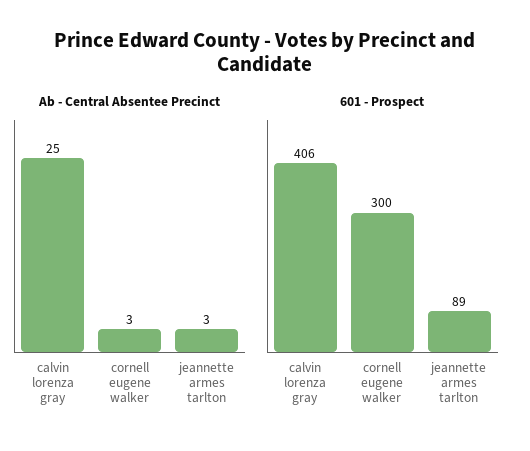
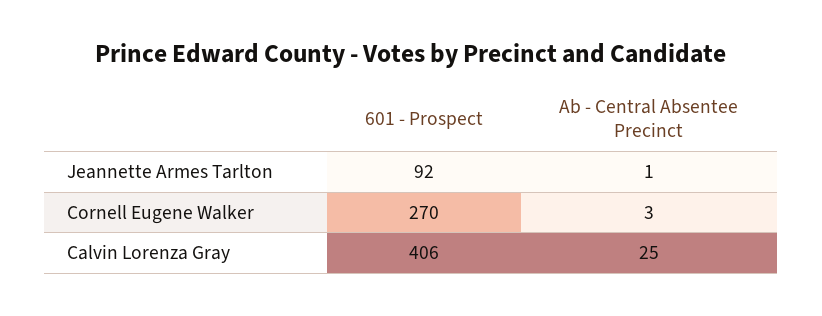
  {
    "Ab - Central Absentee Precinct": {
      "calvin lorenza gray": 25,
      "cornell eugene walker": 3,
-     "jeannette armes tarlton": 3
+     "jeannette armes tarlton": 1
    },
    "601 - Prospect": {
      "calvin lorenza gray": 406,
-     "cornell eugene walker": 300,
+     "cornell eugene walker": 270,
-     "jeannette armes tarlton": 89
+     "jeannette armes tarlton": 92
    }
  }

